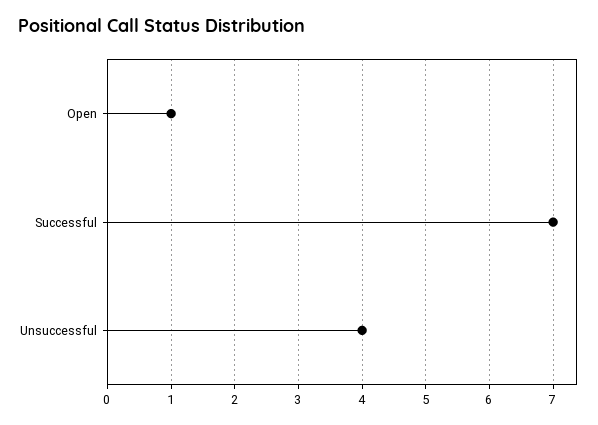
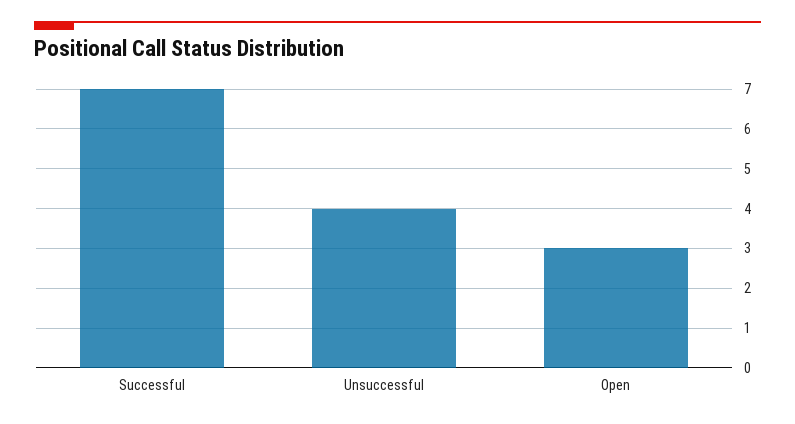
  {
-   "Open": 1,
+   "Open": 3,
    "Successful": 7,
    "Unsuccessful": 4
  }

